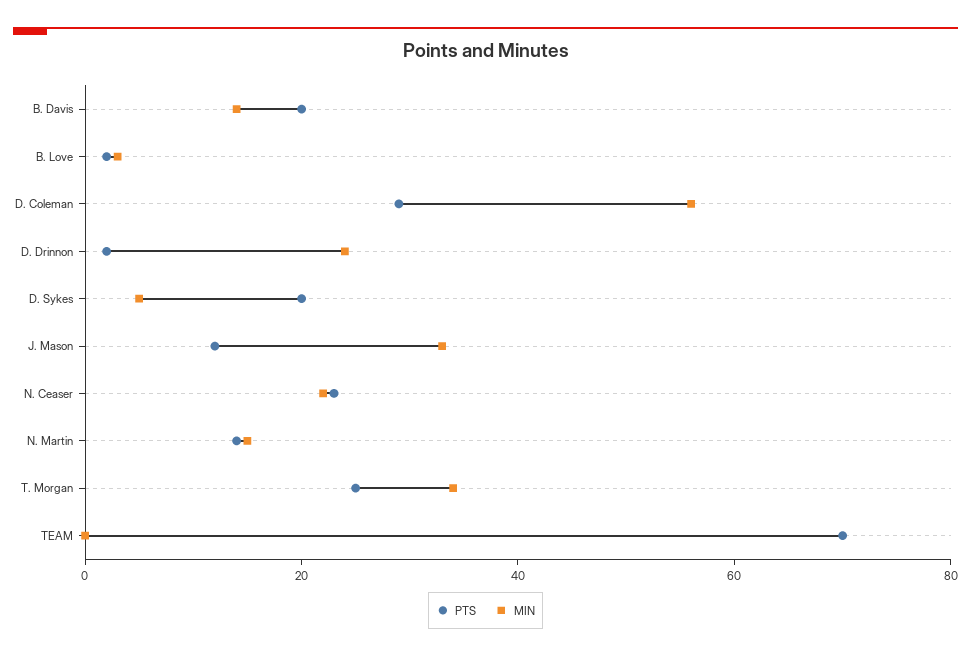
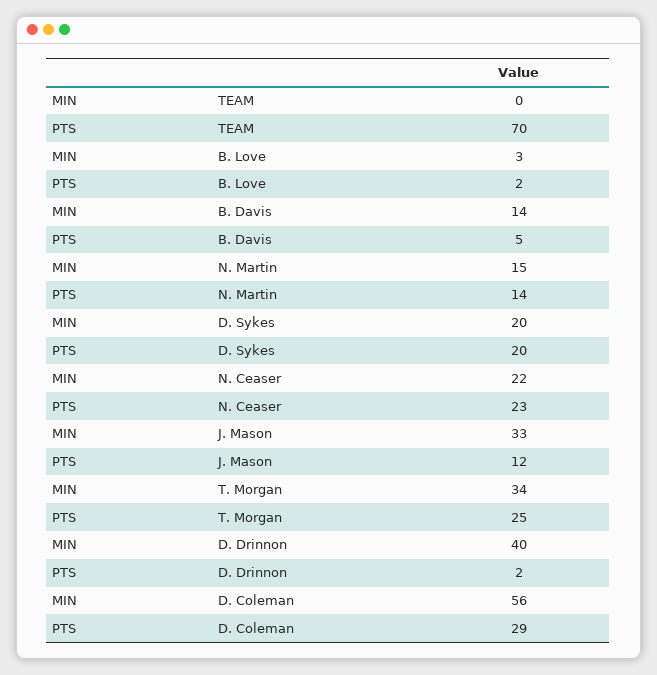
  {
    "PTS": {
-     "B. Davis": 20,
+     "B. Davis": 5,
      "B. Love": 2,
      "D. Coleman": 29,
      "D. Drinnon": 2,
      "D. Sykes": 20,
      "J. Mason": 12,
      "N. Ceaser": 23,
      "N. Martin": 14,
      "T. Morgan": 25,
      "TEAM": 70
    },
    "MIN": {
      "B. Davis": 14,
      "B. Love": 3,
      "D. Coleman": 56,
-     "D. Drinnon": 25,
+     "D. Drinnon": 40,
-     "D. Sykes": 5,
+     "D. Sykes": 20,
      "J. Mason": 33,
      "N. Ceaser": 22,
      "N. Martin": 15,
      "T. Morgan": 34,
      "TEAM": 0
    }
  }

